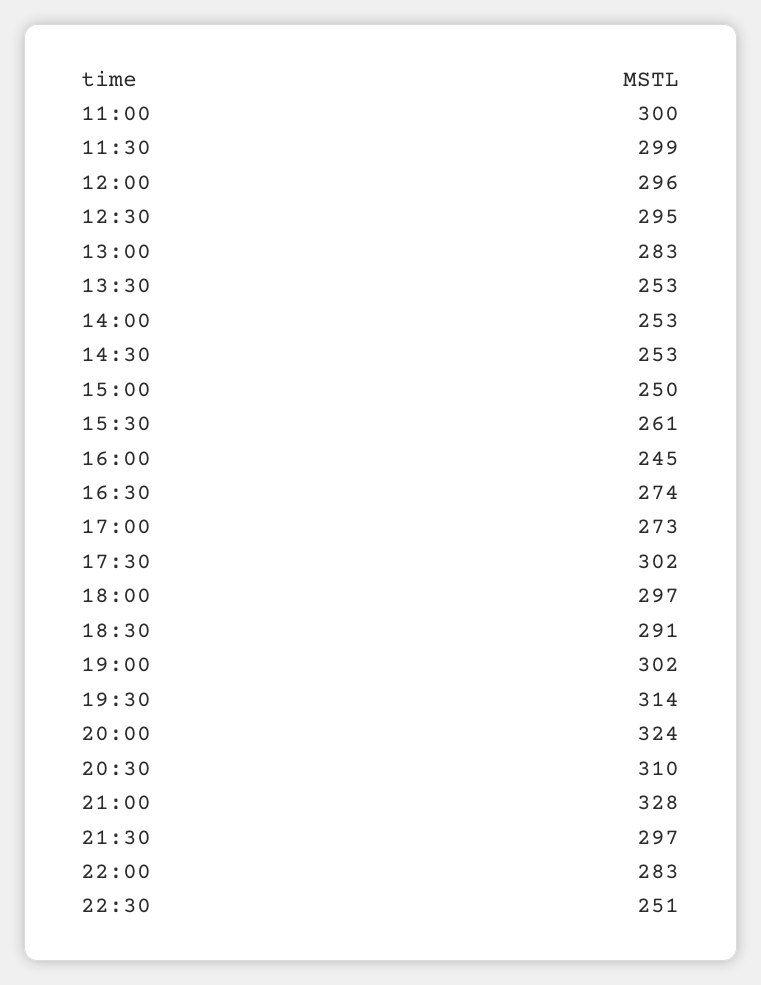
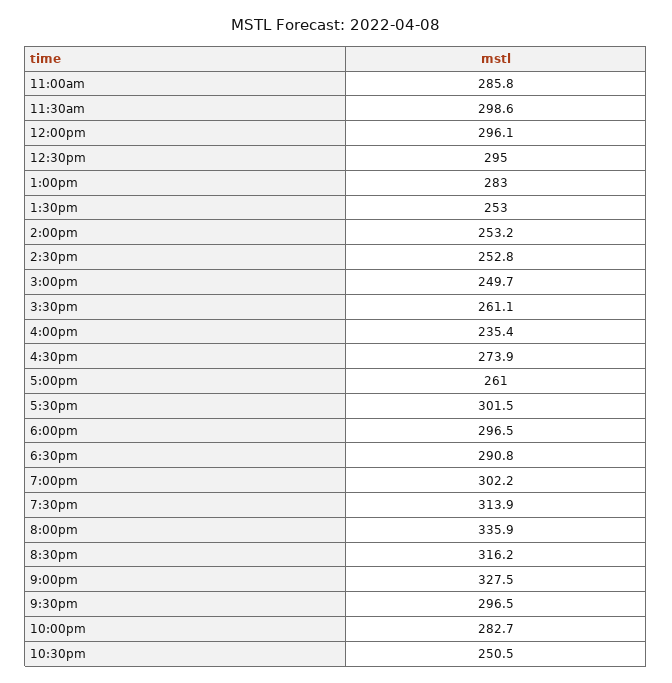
  {
-   "11:00": 300,
+   "11:00": 285.8,
    "11:30": 298.6,
    "12:00": 296.1,
    "12:30": 295,
    "13:00": 283,
    "13:30": 253,
    "14:00": 253.2,
    "14:30": 252.8,
    "15:00": 249.7,
    "15:30": 261.1,
-   "16:00": 245,
+   "16:00": 235.4,
    "16:30": 273.9,
-   "17:00": 273,
+   "17:00": 261,
    "17:30": 301.5,
    "18:00": 296.5,
    "18:30": 290.8,
    "19:00": 302.2,
    "19:30": 313.9,
-   "20:00": 324,
+   "20:00": 335.9,
-   "20:30": 310,
+   "20:30": 316.2,
    "21:00": 327.5,
    "21:30": 296.5,
    "22:00": 282.7,
    "22:30": 250.5
  }

